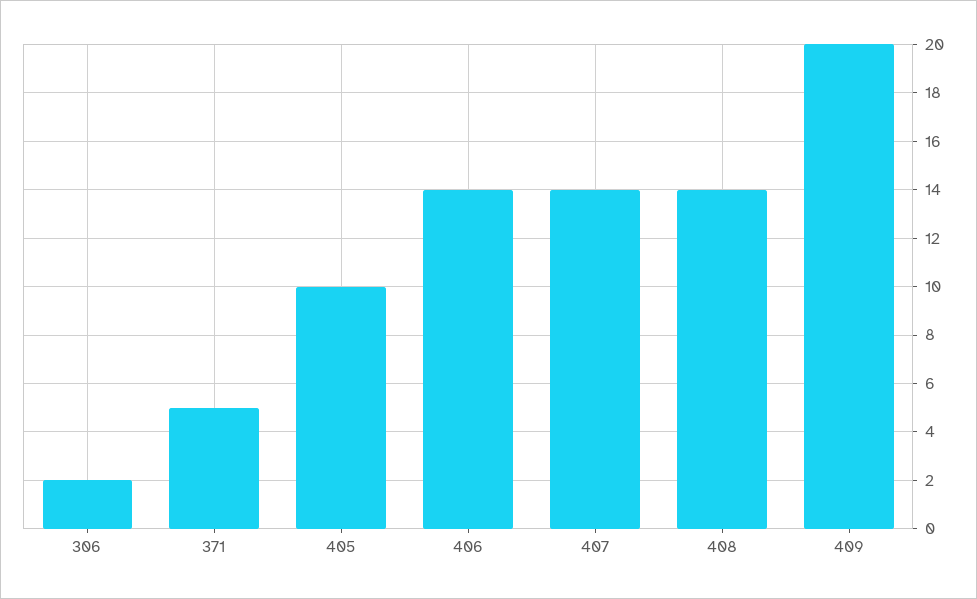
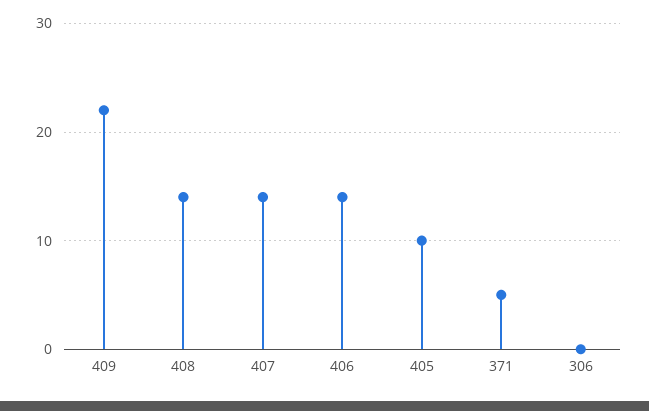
  {
-   "306": 2,
+   "306": 0,
    "371": 5,
    "405": 10,
    "406": 14,
    "407": 14,
    "408": 14,
-   "409": 20
+   "409": 22
  }

